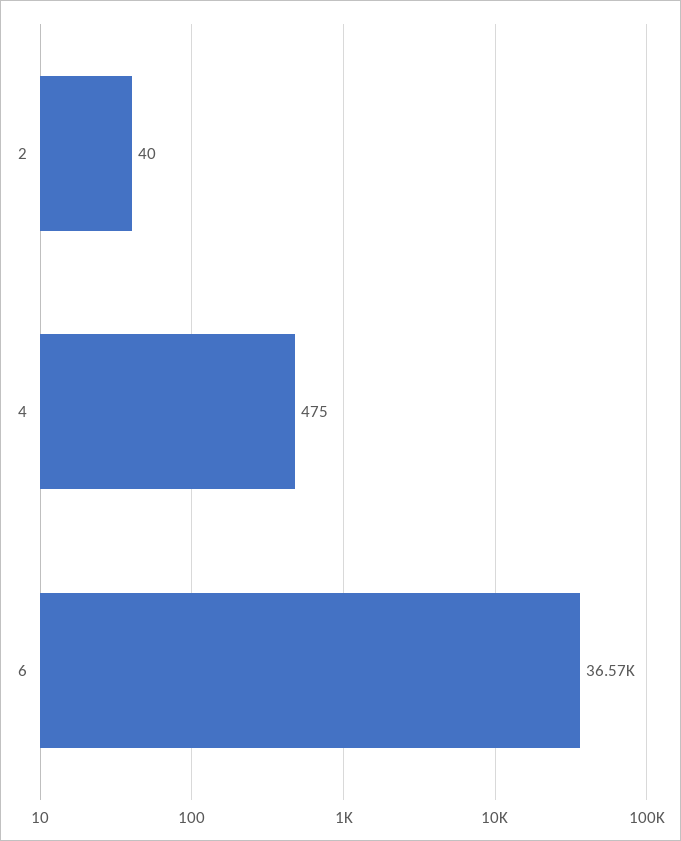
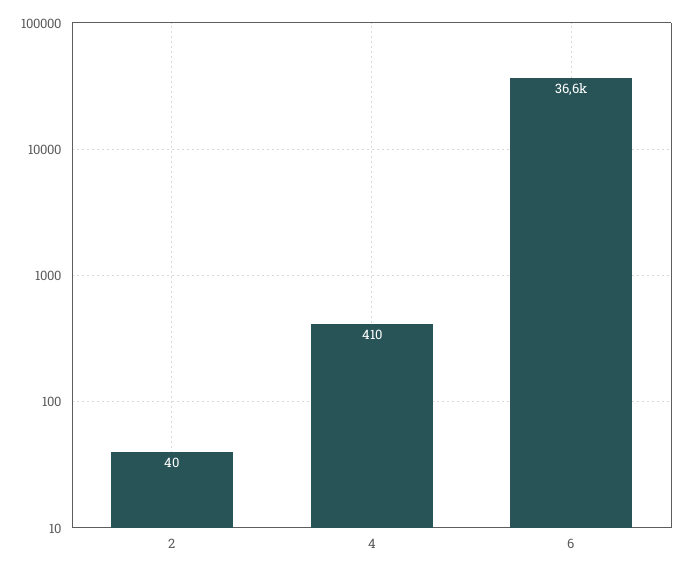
  {
    "2": 40,
-   "4": 475,
+   "4": 410,
    "6": 36570
  }

